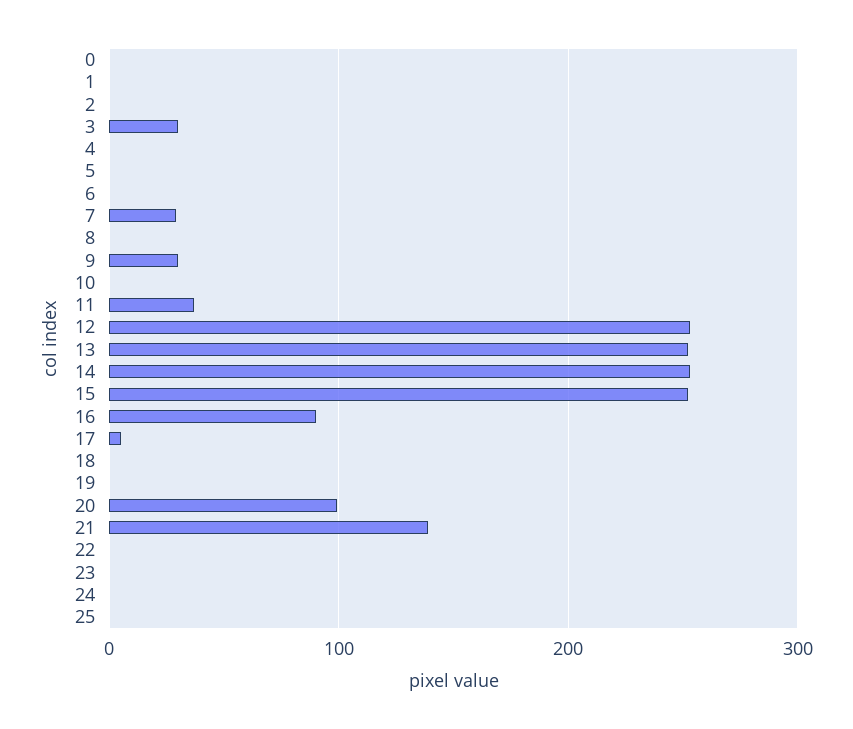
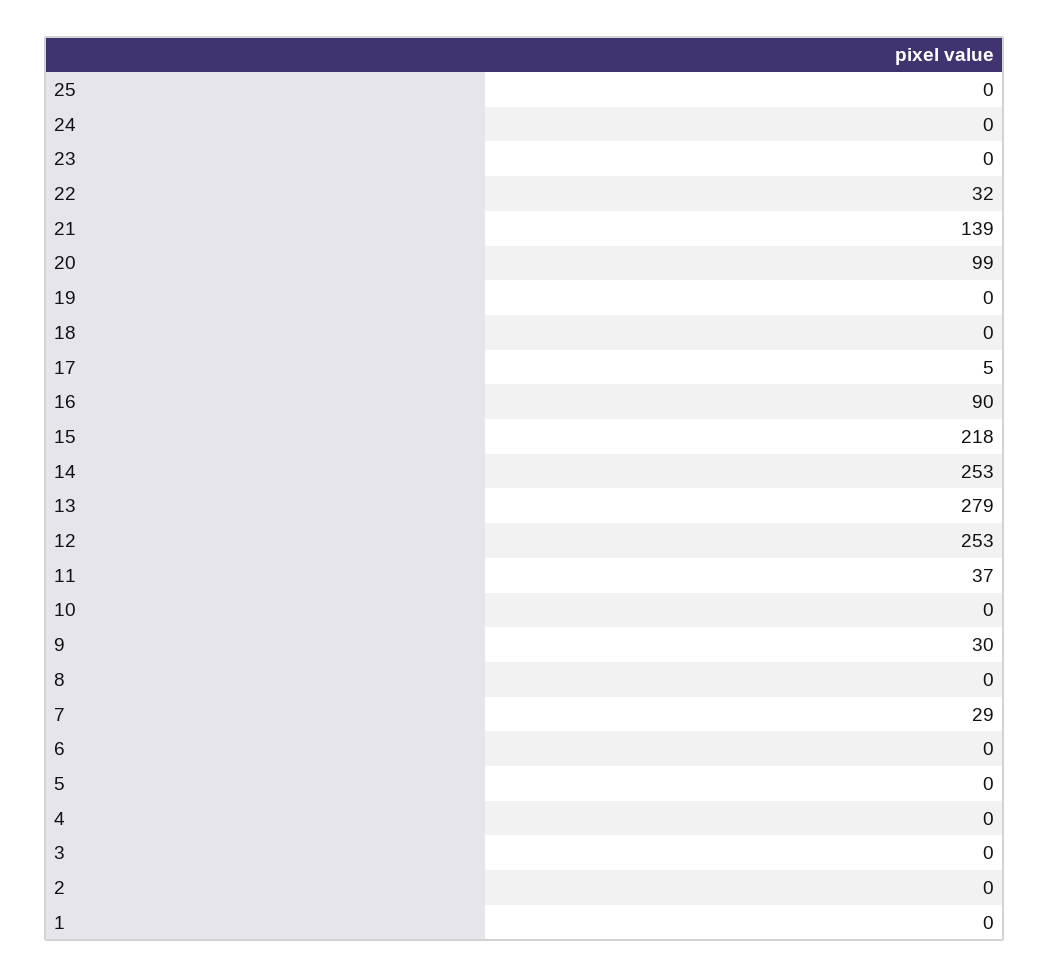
  {
-   "0": 0,
    "1": 0,
    "2": 0,
-   "3": 30,
+   "3": 0,
    "4": 0,
    "5": 0,
    "6": 0,
    "7": 29,
    "8": 0,
    "9": 30,
    "10": 0,
    "11": 37,
    "12": 253,
-   "13": 250,
+   "13": 279,
    "14": 253,
-   "15": 250,
+   "15": 218,
    "16": 90,
    "17": 5,
    "18": 0,
    "19": 0,
    "20": 99,
    "21": 139,
-   "22": 0,
+   "22": 32,
    "23": 0,
    "24": 0,
    "25": 0
  }

